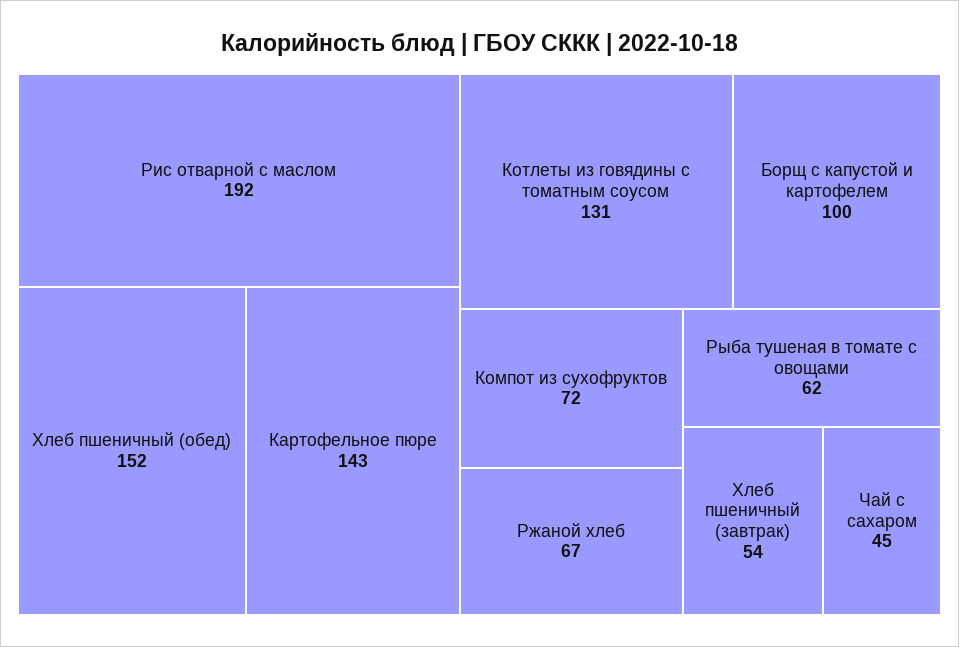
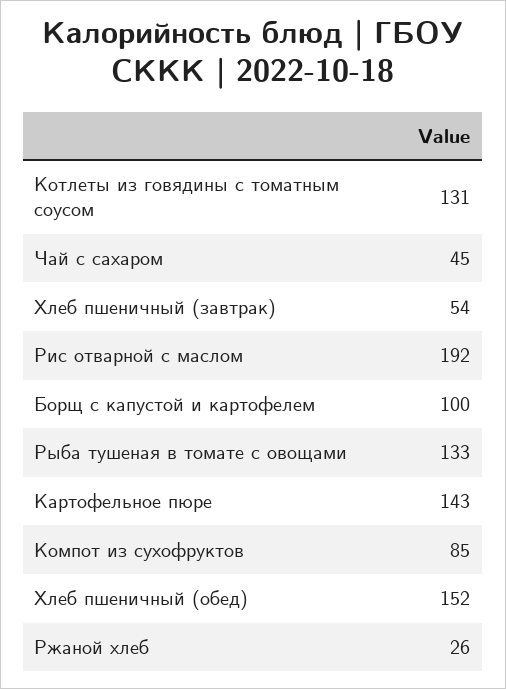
  {
    "Рис отварной с маслом": 192,
    "Хлеб пшеничный (обед)": 152,
    "Картофельное пюре": 143,
    "Котлеты из говядины с томатным соусом": 131,
    "Борщ с капустой и картофелем": 100,
-   "Компот из сухофруктов": 72,
+   "Компот из сухофруктов": 85,
-   "Ржаной хлеб": 67,
+   "Ржаной хлеб": 26,
-   "Рыба тушеная в томате с овощами": 62,
+   "Рыба тушеная в томате с овощами": 133,
    "Хлеб пшеничный (завтрак)": 54,
    "Чай с сахаром": 45
  }

